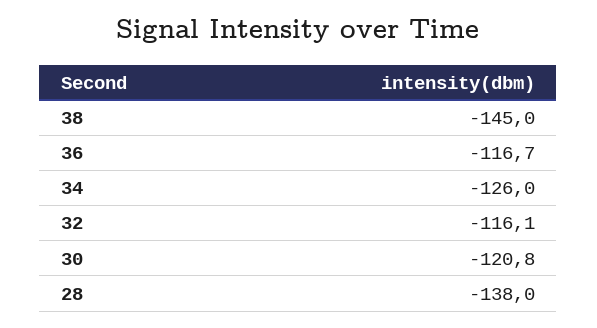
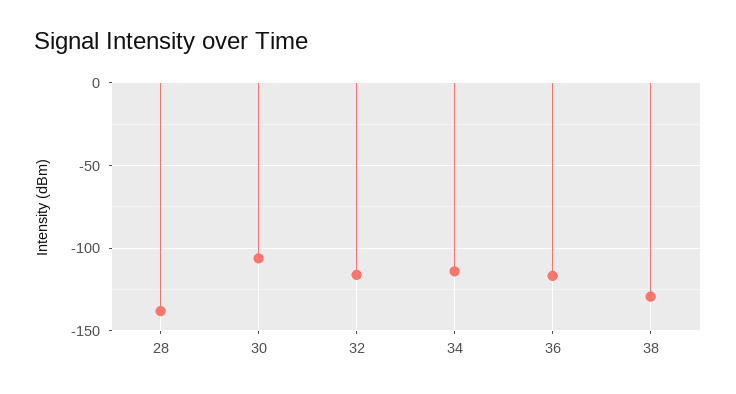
  {
-   "38": -145,
+   "38": -130,
    "36": -116.7,
-   "34": -126,
+   "34": -115,
    "32": -116.1,
-   "30": -120.8,
+   "30": -105,
    "28": -138
  }

